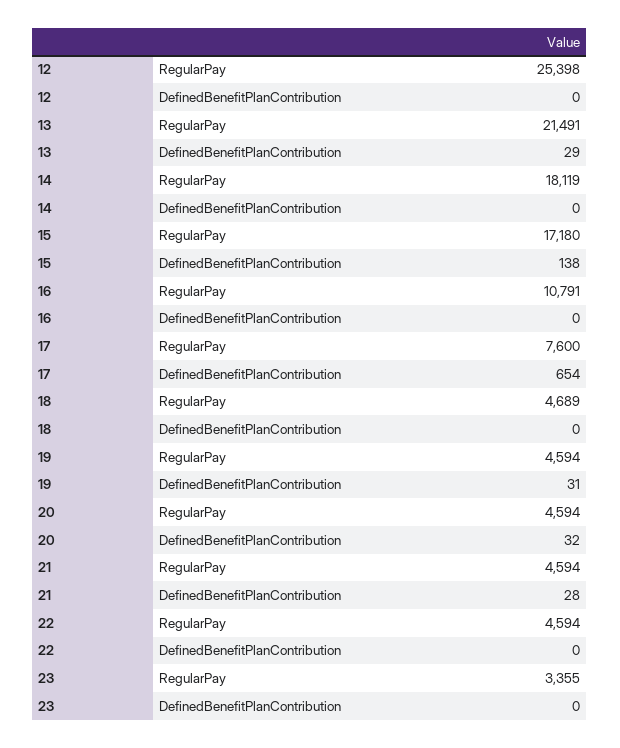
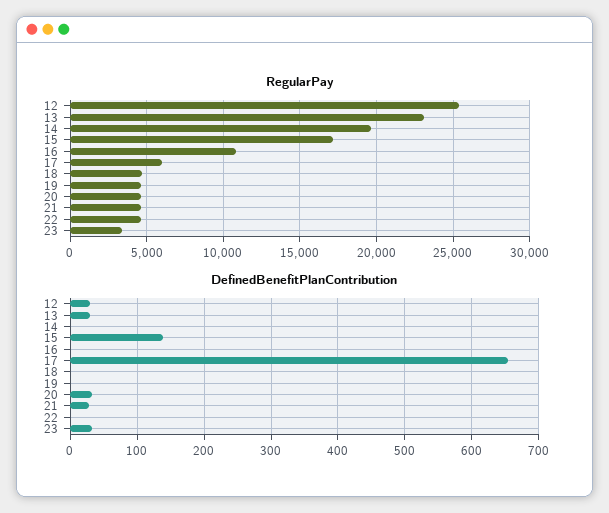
  {
    "RegularPay": {
      "12": 25398,
-     "13": 21491,
+     "13": 23000,
-     "14": 18119,
+     "14": 19500,
      "15": 17180,
      "16": 10791,
-     "17": 7600,
+     "17": 6000,
      "18": 4689,
      "19": 4594,
      "20": 4594,
      "21": 4594,
      "22": 4594,
      "23": 3355
    },
    "DefinedBenefitPlanContribution": {
-     "12": 0,
+     "12": 30,
      "13": 29,
      "14": 0,
      "15": 138,
      "16": 0,
      "17": 654,
      "18": 0,
-     "19": 31,
+     "19": 0,
      "20": 32,
      "21": 28,
      "22": 0,
-     "23": 0
+     "23": 30
    }
  }

